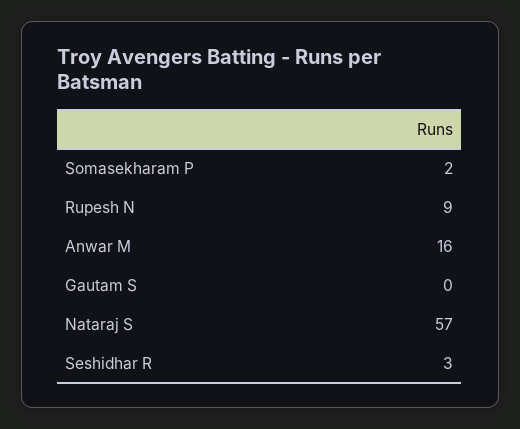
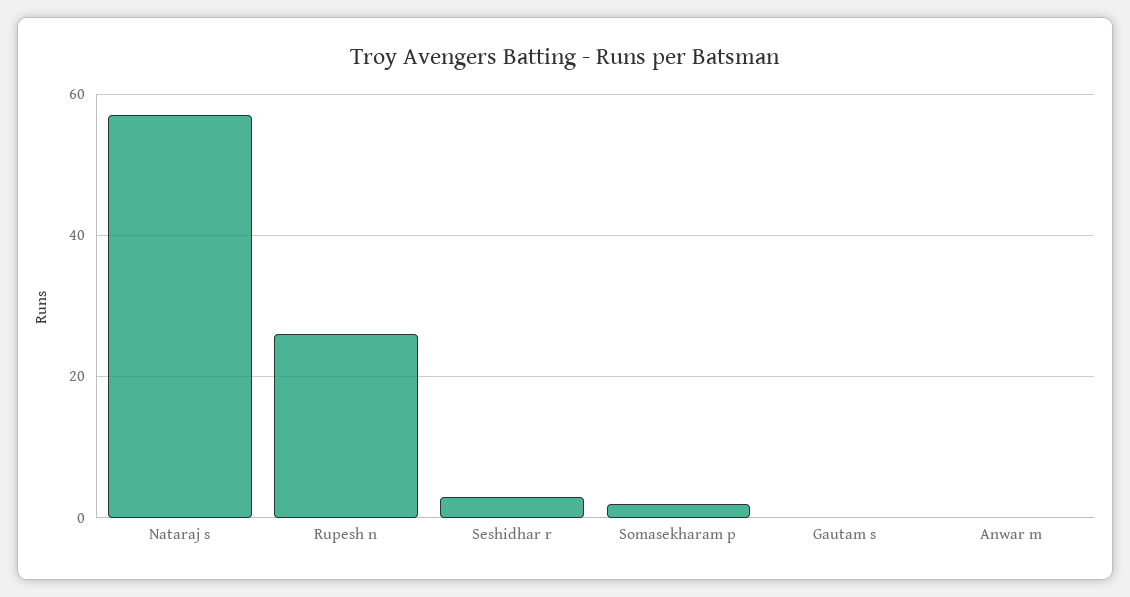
  {
    "Somasekharam P": 2,
-   "Rupesh N": 9,
+   "Rupesh N": 25,
-   "Anwar M": 16,
+   "Anwar M": 0,
    "Gautam S": 0,
    "Nataraj S": 57,
    "Seshidhar R": 3
  }

